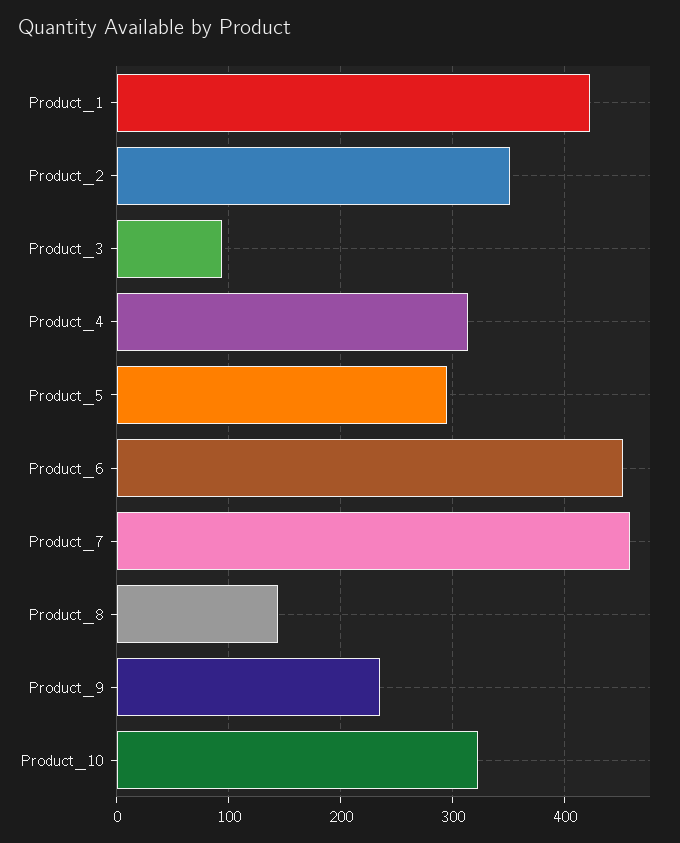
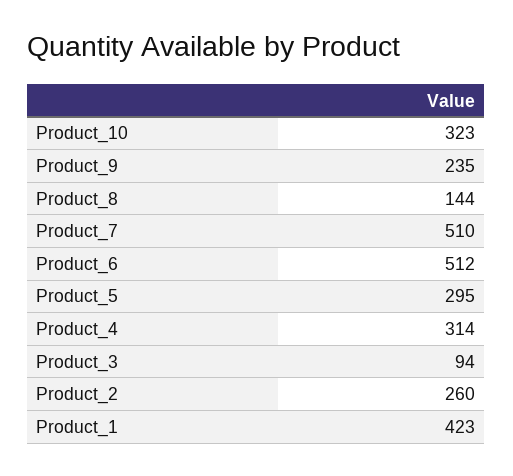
  {
    "Product_1": 423,
-   "Product_2": 350,
+   "Product_2": 260,
    "Product_3": 94,
    "Product_4": 314,
    "Product_5": 295,
-   "Product_6": 450,
+   "Product_6": 512,
-   "Product_7": 460,
+   "Product_7": 510,
    "Product_8": 144,
    "Product_9": 235,
    "Product_10": 323
  }

